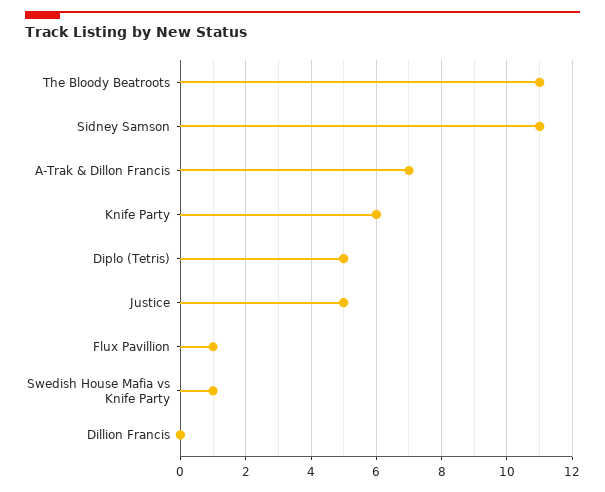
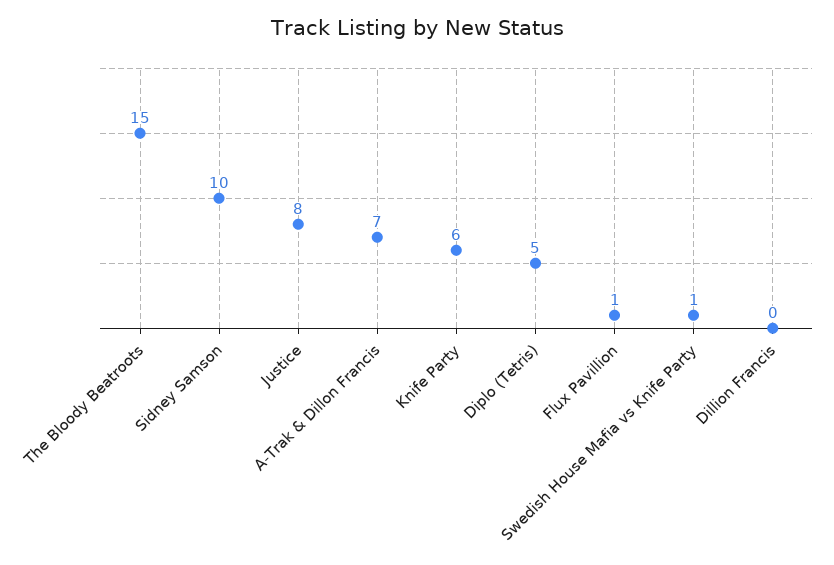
  {
-   "The Bloody Beatroots": 11,
+   "The Bloody Beatroots": 15,
-   "Sidney Samson": 11,
+   "Sidney Samson": 10,
    "A-Trak & Dillon Francis": 7,
    "Knife Party": 6,
    "Diplo (Tetris)": 5,
-   "Justice": 5,
+   "Justice": 8,
    "Flux Pavillion": 1,
    "Swedish House Mafia vs Knife Party": 1,
    "Dillion Francis": 0
  }

